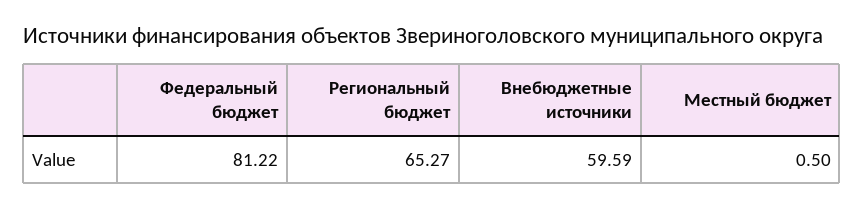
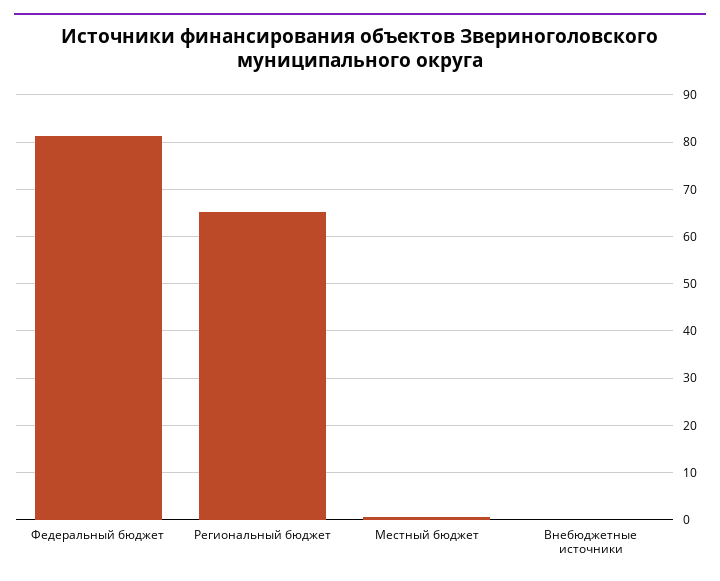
  {
    "Федеральный бюджет": 81.22,
    "Региональный бюджет": 65.27,
-   "Внебюджетные источники": 59.59,
+   "Внебюджетные источники": 0,
    "Местный бюджет": 0.5
  }

